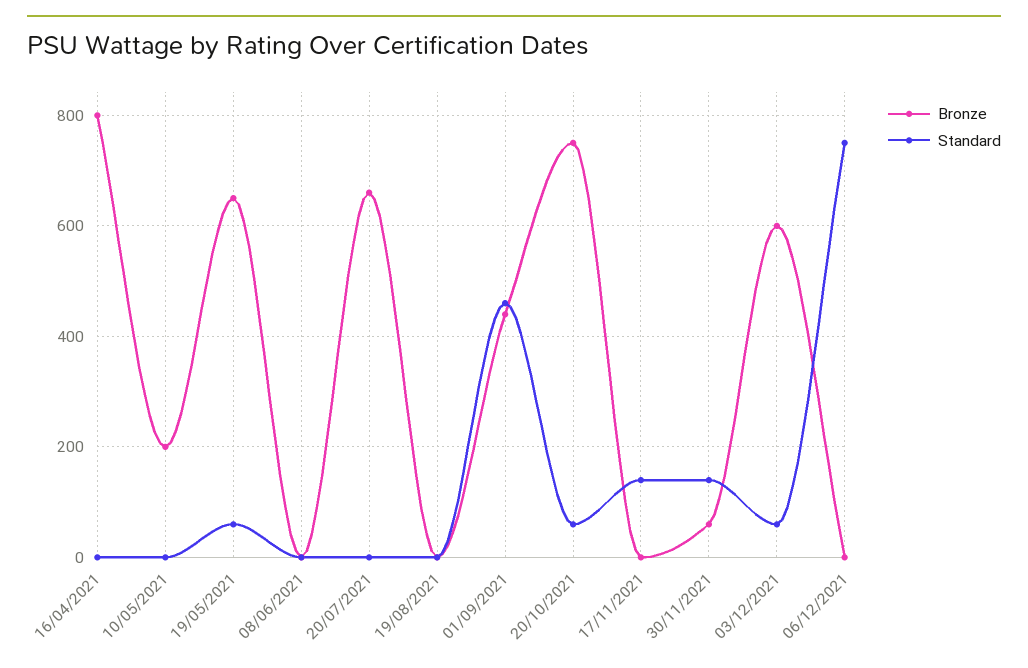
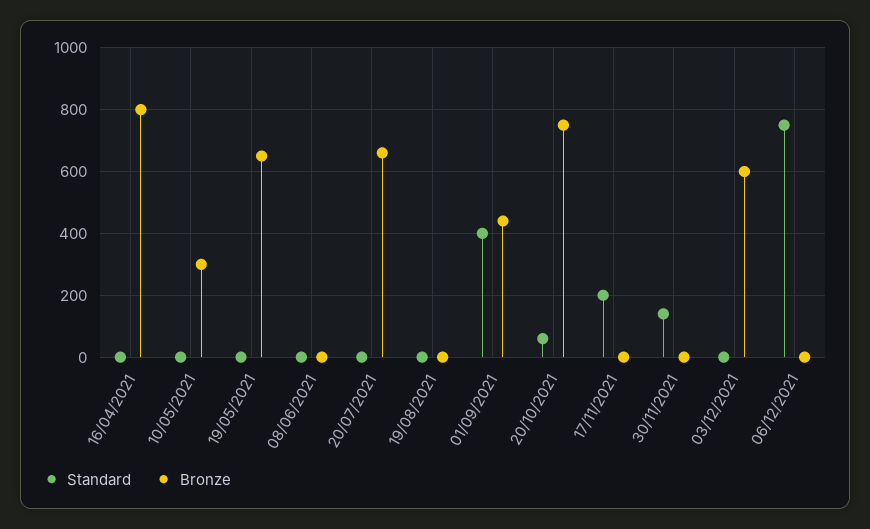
  {
    "Bronze": {
      "16/04/2021": 800,
-     "10/05/2021": 200,
+     "10/05/2021": 300,
      "19/05/2021": 660,
      "08/06/2021": 0,
      "20/07/2021": 660,
      "19/08/2021": 0,
      "01/09/2021": 440,
      "20/10/2021": 760,
      "17/11/2021": 0,
-     "30/11/2021": 60,
+     "30/11/2021": 0,
      "03/12/2021": 600,
      "06/12/2021": 0
    },
    "Standard": {
      "16/04/2021": 0,
      "10/05/2021": 0,
-     "19/05/2021": 60,
+     "19/05/2021": 0,
      "08/06/2021": 0,
      "20/07/2021": 0,
      "19/08/2021": 0,
-     "01/09/2021": 460,
+     "01/09/2021": 400,
      "20/10/2021": 60,
-     "17/11/2021": 140,
+     "17/11/2021": 200,
      "30/11/2021": 140,
-     "03/12/2021": 60,
+     "03/12/2021": 0,
      "06/12/2021": 760
    }
  }

